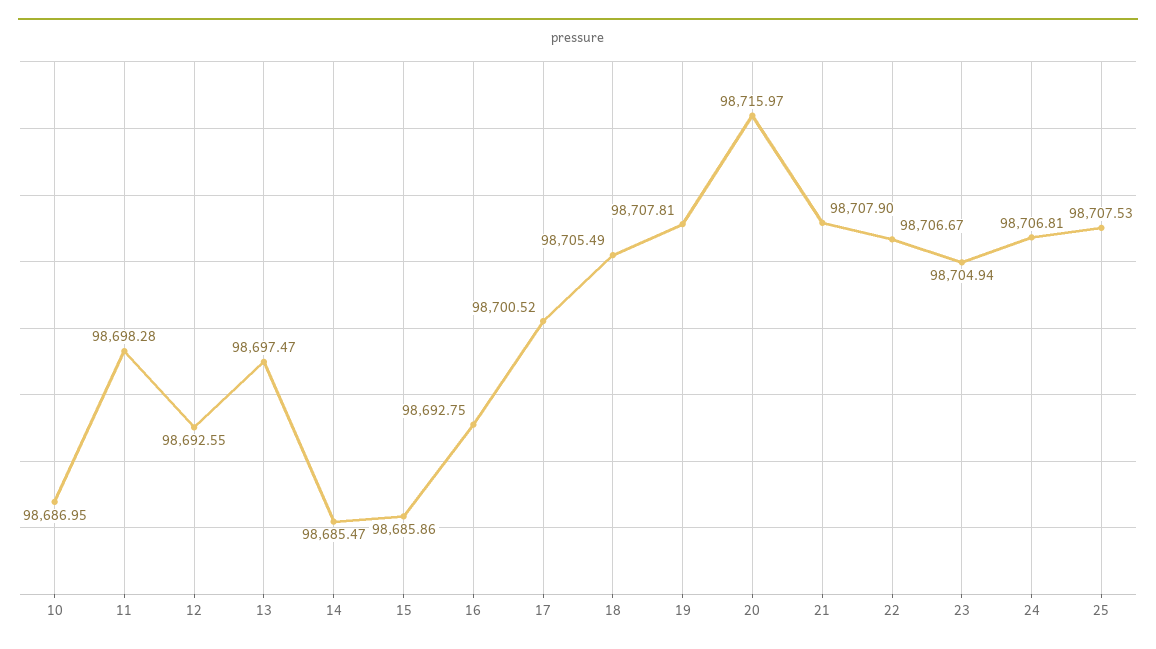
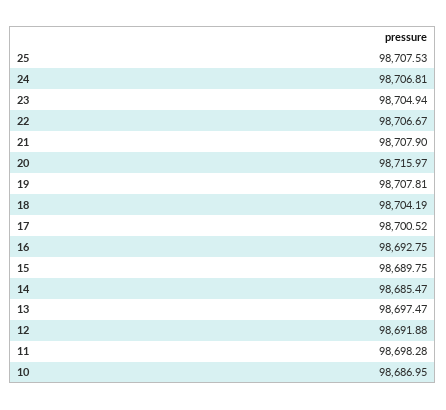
  {
    "10": 98686.95,
    "11": 98698.28,
-   "12": 98692.55,
+   "12": 98691.88,
    "13": 98697.47,
    "14": 98685.47,
-   "15": 98685.86,
+   "15": 98689.75,
    "16": 98692.75,
    "17": 98700.52,
-   "18": 98705.49,
+   "18": 98704.19,
    "19": 98707.81,
    "20": 98715.97,
    "21": 98707.9,
    "22": 98706.67,
    "23": 98704.94,
    "24": 98706.81,
    "25": 98707.53
  }

